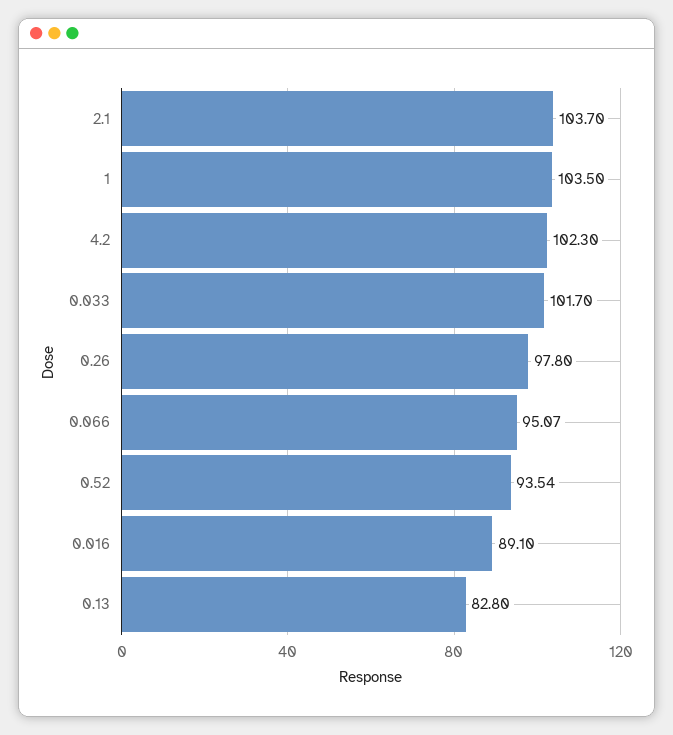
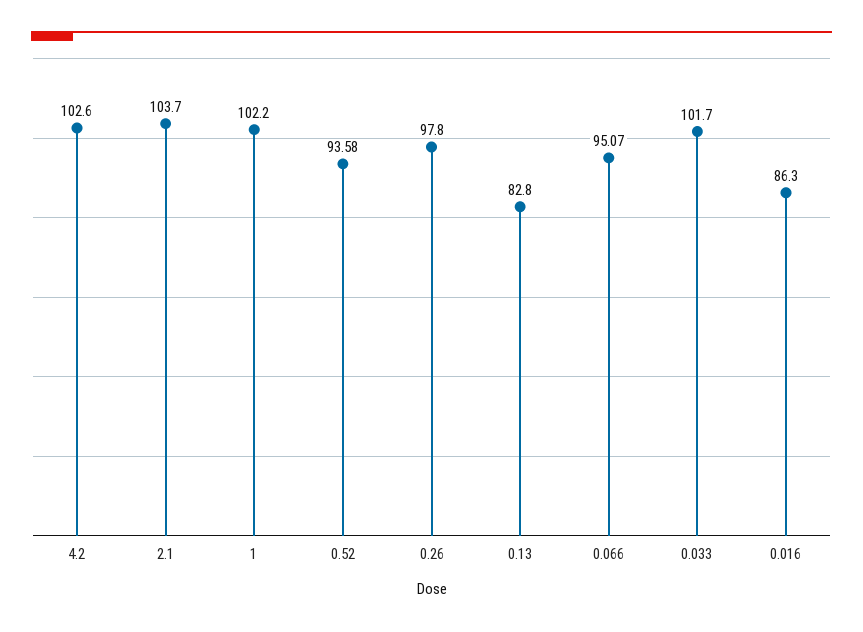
  {
    "2.1": 103.7,
-   "1": 103.5,
+   "1": 102.2,
-   "4.2": 102.3,
+   "4.2": 102.6,
    "0.033": 101.7,
    "0.26": 97.8,
    "0.066": 95.07,
-   "0.52": 93.54,
+   "0.52": 93.58,
-   "0.016": 89.1,
+   "0.016": 86.3,
    "0.13": 82.8
  }

